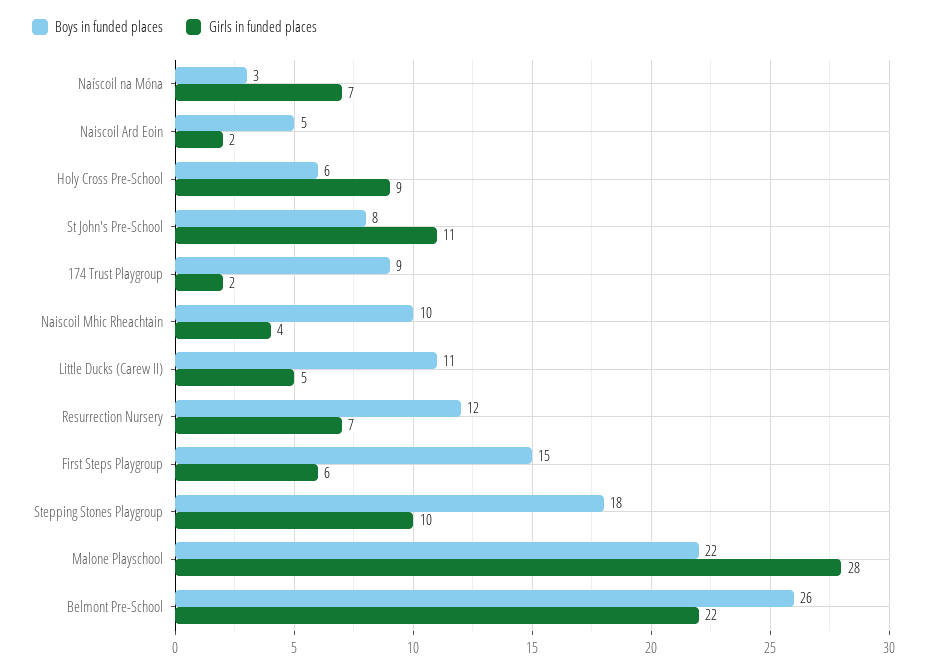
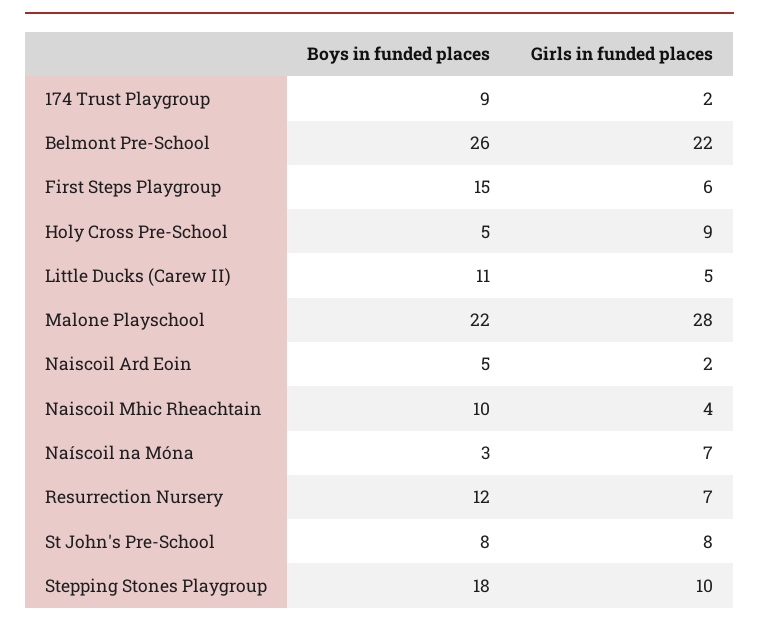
  {
    "Boys in funded places": {
      "Naíscoil na Móna": 3,
      "Naiscoil Ard Eoin": 5,
-     "Holy Cross Pre-School": 6,
+     "Holy Cross Pre-School": 5,
      "St John's Pre-School": 8,
      "174 Trust Playgroup": 9,
      "Naiscoil Mhic Rheachtain": 10,
      "Little Ducks (Carew II)": 11,
      "Resurrection Nursery": 12,
      "First Steps Playgroup": 15,
      "Stepping Stones Playgroup": 18,
      "Malone Playschool": 22,
      "Belmont Pre-School": 26
    },
    "Girls in funded places": {
      "Naíscoil na Móna": 7,
      "Naiscoil Ard Eoin": 2,
      "Holy Cross Pre-School": 9,
-     "St John's Pre-School": 11,
+     "St John's Pre-School": 8,
      "174 Trust Playgroup": 2,
      "Naiscoil Mhic Rheachtain": 4,
      "Little Ducks (Carew II)": 5,
      "Resurrection Nursery": 7,
      "First Steps Playgroup": 6,
      "Stepping Stones Playgroup": 10,
      "Malone Playschool": 28,
      "Belmont Pre-School": 22
    }
  }

